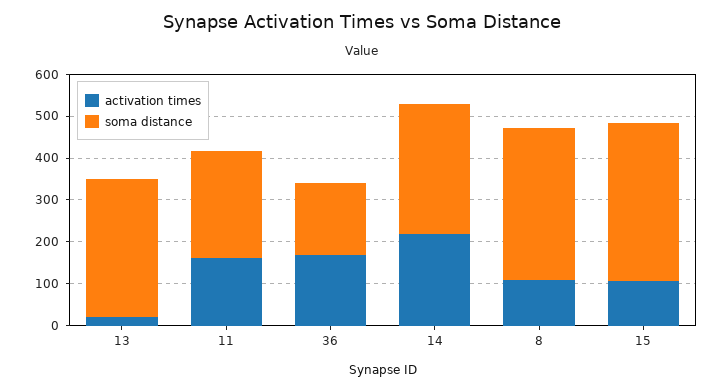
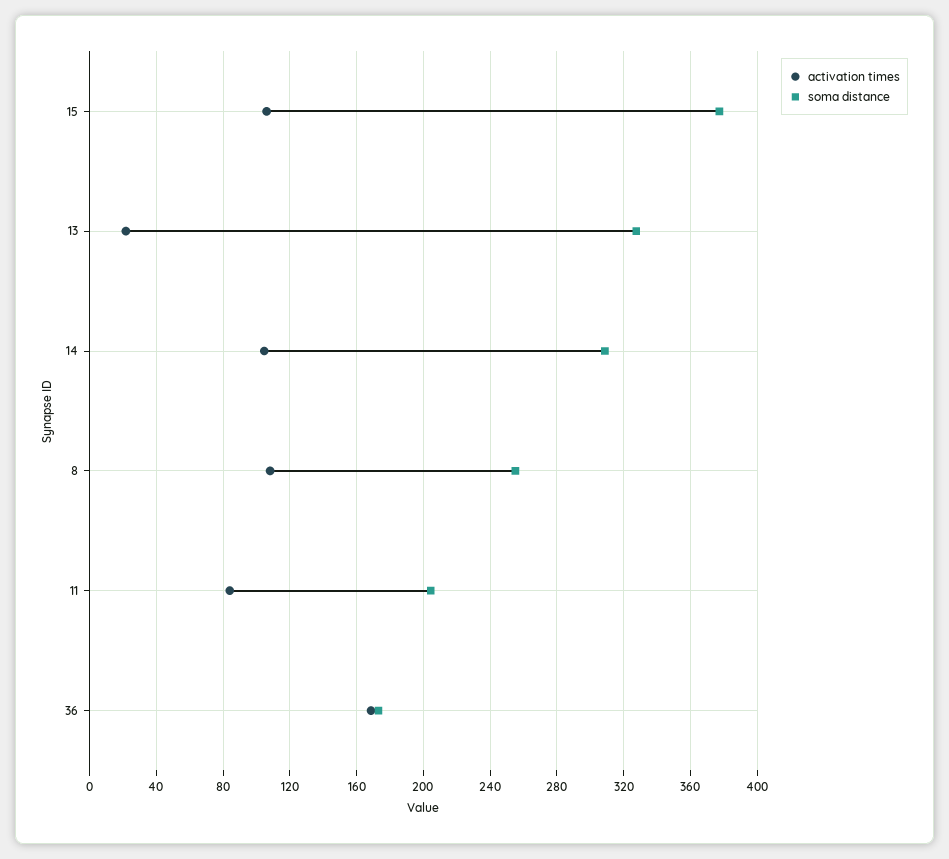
  {
    "activation times": {
      "13": 20,
-     "11": 160,
+     "11": 85,
      "36": 170,
-     "14": 220,
+     "14": 105,
      "8": 110,
      "15": 105
    },
    "soma distance": {
      "13": 330,
-     "11": 260,
+     "11": 205,
      "36": 175,
      "14": 310,
-     "8": 360,
+     "8": 255,
      "15": 375
    }
  }

